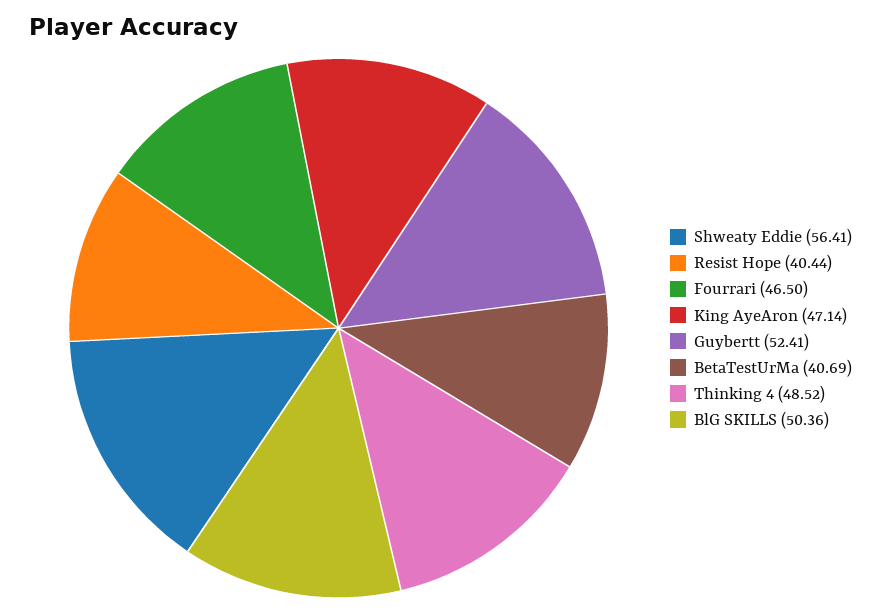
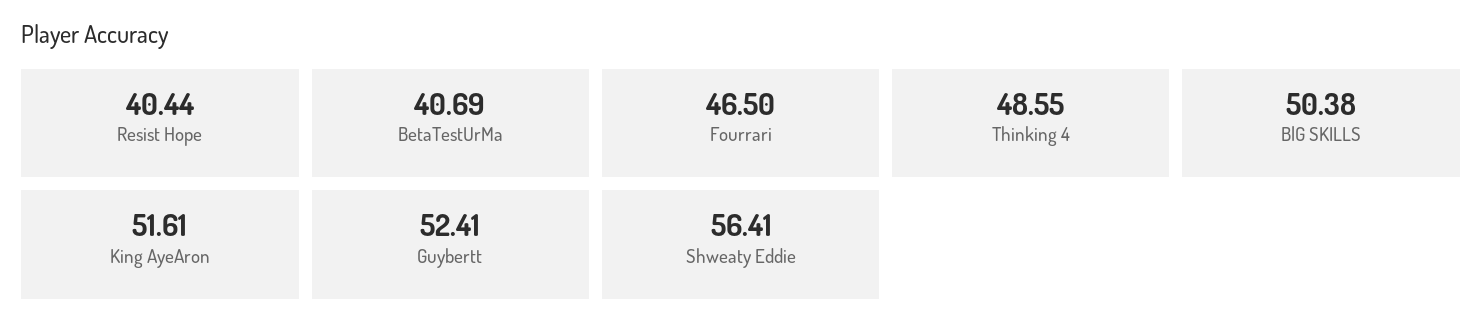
  {
    "Shweaty Eddie": 56.41,
    "Resist Hope": 40.44,
    "Fourrari": 46.5,
-   "King AyeAron": 47.14,
+   "King AyeAron": 51.61,
    "Guybertt": 52.41,
    "BetaTestUrMa": 40.69,
-   "Thinking 4": 48.52,
+   "Thinking 4": 48.55,
-   "BlG SKILLS": 50.36
+   "BlG SKILLS": 50.38
  }

